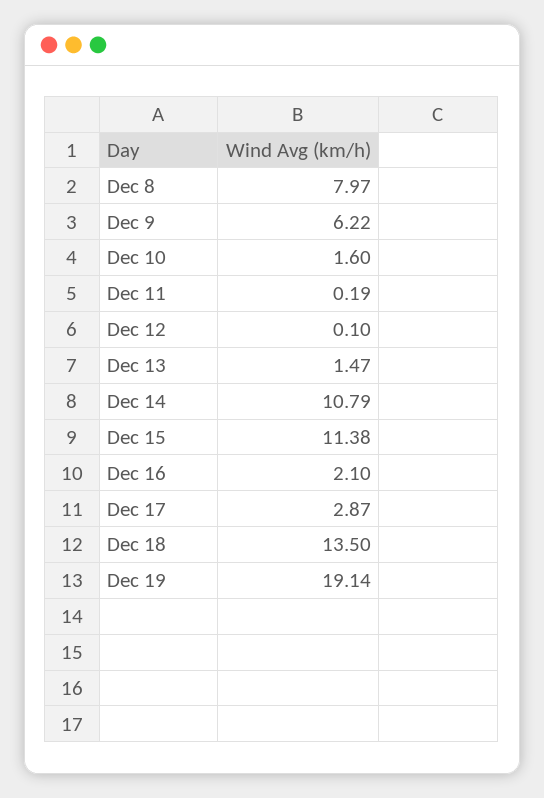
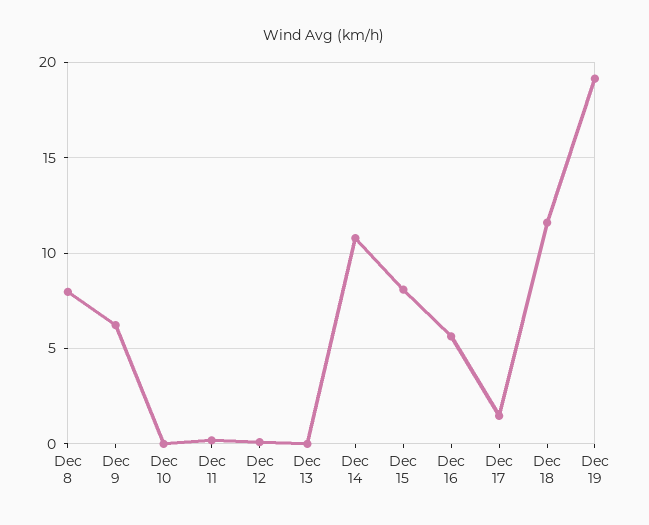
  {
    "Dec 8": 7.97,
    "Dec 9": 6.22,
-   "Dec 10": 1.6,
+   "Dec 10": 0,
    "Dec 11": 0.19,
    "Dec 12": 0.1,
-   "Dec 13": 1.47,
+   "Dec 13": 0,
    "Dec 14": 10.79,
-   "Dec 15": 11.38,
+   "Dec 15": 8,
-   "Dec 16": 2.1,
+   "Dec 16": 5.5,
-   "Dec 17": 2.87,
+   "Dec 17": 1.5,
-   "Dec 18": 13.5,
+   "Dec 18": 11.5,
    "Dec 19": 19.14
  }

